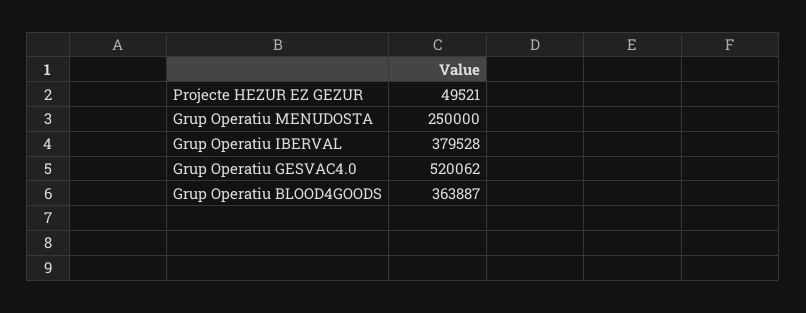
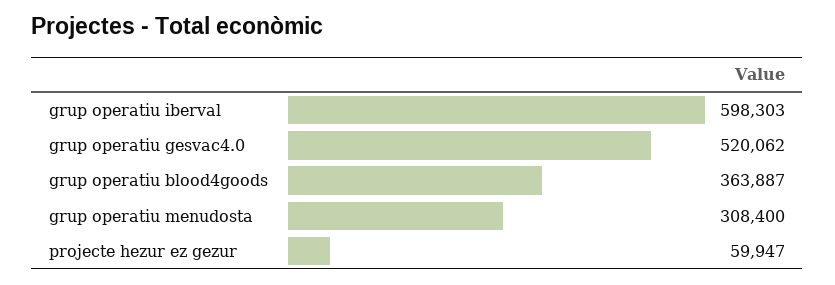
  {
-   "Projecte HEZUR EZ GEZUR": 49521,
+   "Projecte HEZUR EZ GEZUR": 59947,
-   "Grup Operatiu MENUDOSTA": 250000,
+   "Grup Operatiu MENUDOSTA": 308400,
-   "Grup Operatiu IBERVAL": 379528,
+   "Grup Operatiu IBERVAL": 598303,
    "Grup Operatiu GESVAC4.0": 520062,
    "Grup Operatiu BLOOD4GOODS": 363887
  }

